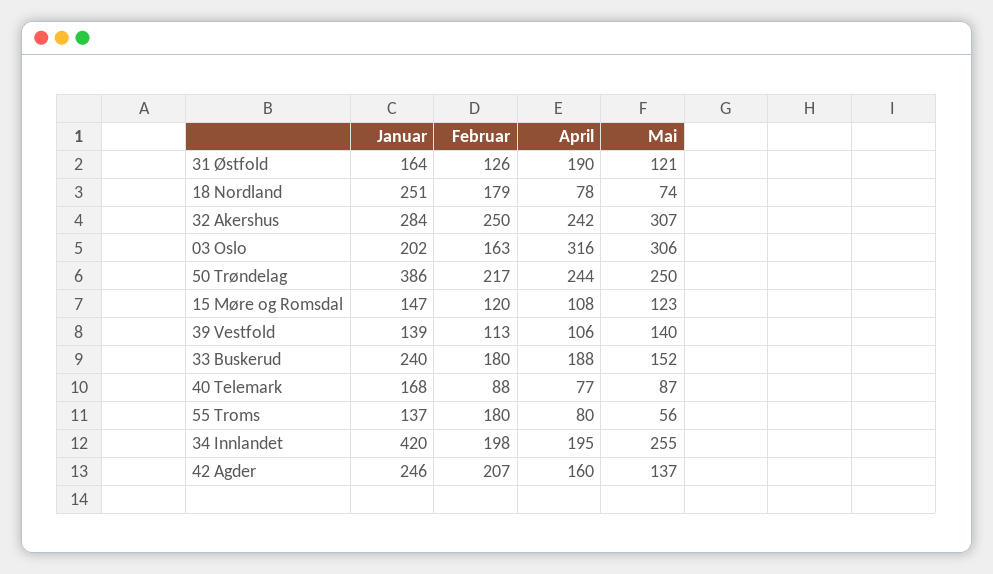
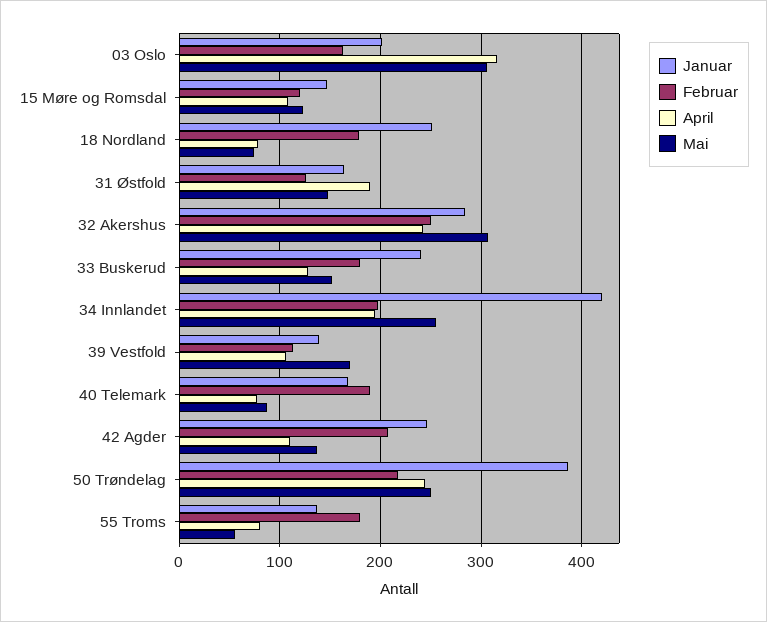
  {
    "Januar": {
      "31 Østfold": 164,
      "18 Nordland": 251,
      "32 Akershus": 284,
      "03 Oslo": 202,
      "50 Trøndelag": 386,
      "15 Møre og Romsdal": 147,
      "39 Vestfold": 139,
      "33 Buskerud": 240,
      "40 Telemark": 168,
      "55 Troms": 137,
      "34 Innlandet": 420,
      "42 Agder": 246
    },
    "Februar": {
      "31 Østfold": 126,
      "18 Nordland": 179,
      "32 Akershus": 250,
      "03 Oslo": 163,
      "50 Trøndelag": 217,
      "15 Møre og Romsdal": 120,
      "39 Vestfold": 113,
      "33 Buskerud": 180,
-     "40 Telemark": 88,
+     "40 Telemark": 190,
      "55 Troms": 180,
      "34 Innlandet": 198,
      "42 Agder": 207
    },
    "April": {
      "31 Østfold": 190,
      "18 Nordland": 78,
      "32 Akershus": 242,
      "03 Oslo": 316,
      "50 Trøndelag": 244,
      "15 Møre og Romsdal": 108,
      "39 Vestfold": 106,
-     "33 Buskerud": 188,
+     "33 Buskerud": 130,
      "40 Telemark": 77,
      "55 Troms": 80,
      "34 Innlandet": 195,
-     "42 Agder": 160
+     "42 Agder": 110
    },
    "Mai": {
-     "31 Østfold": 121,
+     "31 Østfold": 150,
      "18 Nordland": 74,
      "32 Akershus": 307,
      "03 Oslo": 306,
      "50 Trøndelag": 250,
      "15 Møre og Romsdal": 123,
-     "39 Vestfold": 140,
+     "39 Vestfold": 170,
      "33 Buskerud": 152,
      "40 Telemark": 87,
      "55 Troms": 56,
      "34 Innlandet": 255,
      "42 Agder": 137
    }
  }

